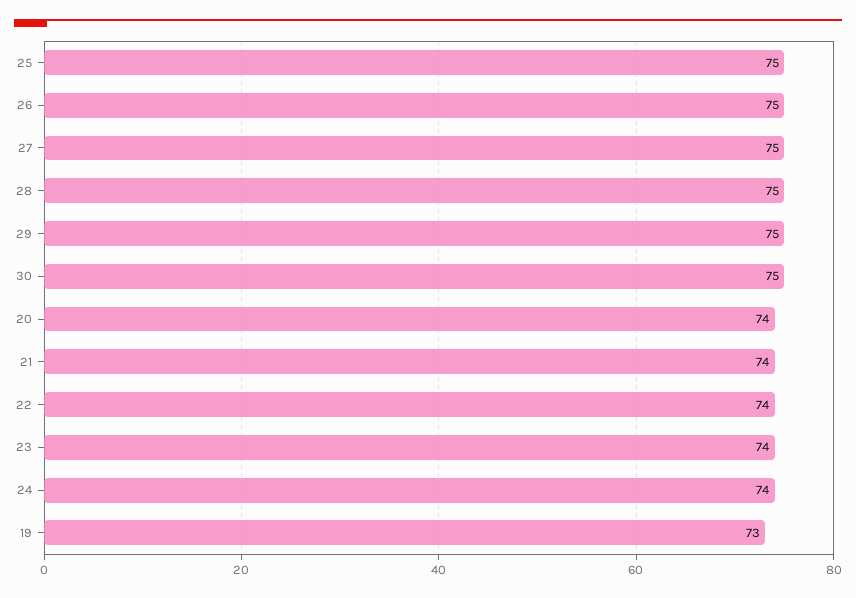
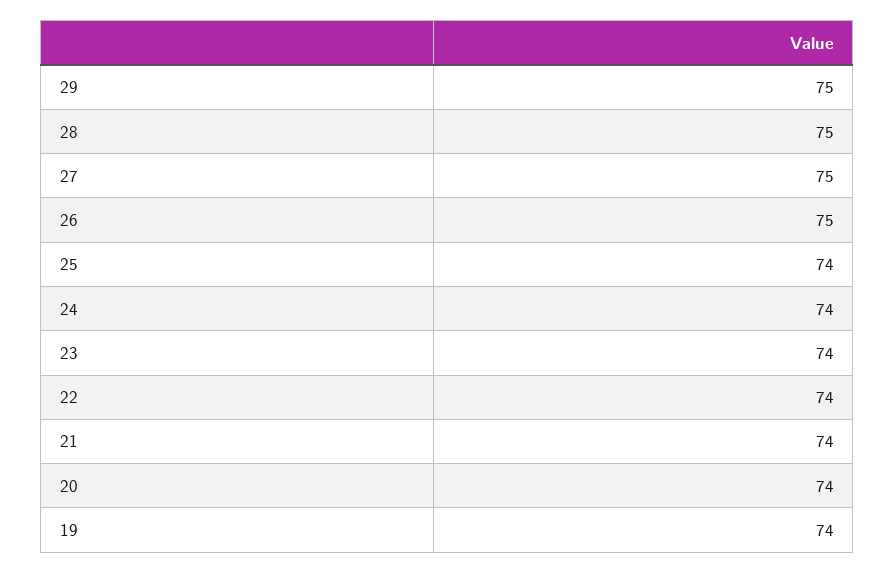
  {
-   "25": 75,
+   "25": 74,
    "26": 75,
    "27": 75,
    "28": 75,
    "29": 75,
-   "30": 75,
    "20": 74,
    "21": 74,
    "22": 74,
    "23": 74,
    "24": 74,
-   "19": 73
+   "19": 74
  }

